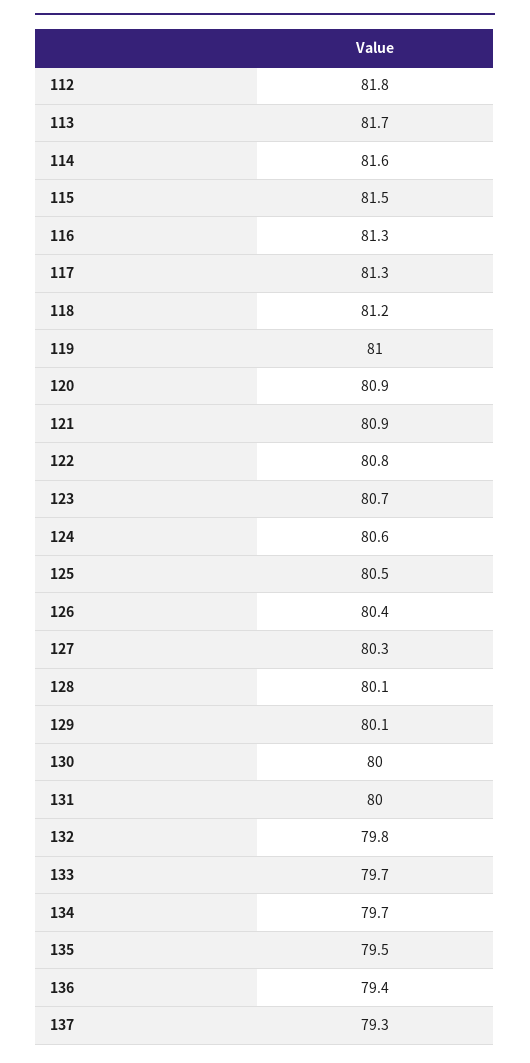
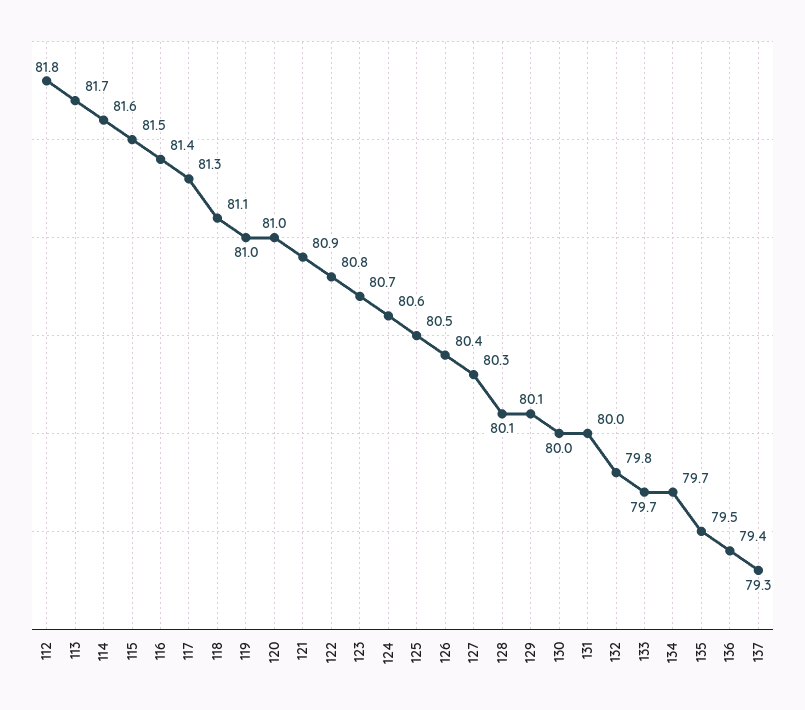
  {
    "112": 81.8,
    "113": 81.7,
    "114": 81.6,
    "115": 81.5,
-   "116": 81.3,
+   "116": 81.4,
    "117": 81.3,
-   "118": 81.2,
+   "118": 81.1,
    "119": 81,
-   "120": 80.9,
+   "120": 81,
    "121": 80.9,
    "122": 80.8,
    "123": 80.7,
    "124": 80.6,
    "125": 80.5,
    "126": 80.4,
    "127": 80.3,
    "128": 80.1,
    "129": 80.1,
    "130": 80,
    "131": 80,
    "132": 79.8,
    "133": 79.7,
    "134": 79.7,
    "135": 79.5,
    "136": 79.4,
    "137": 79.3
  }

